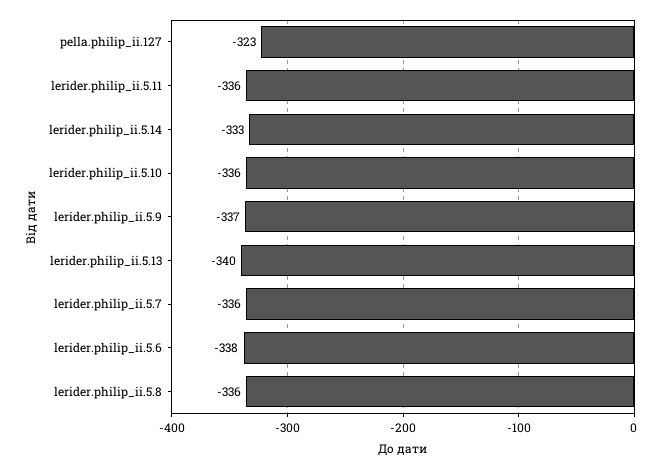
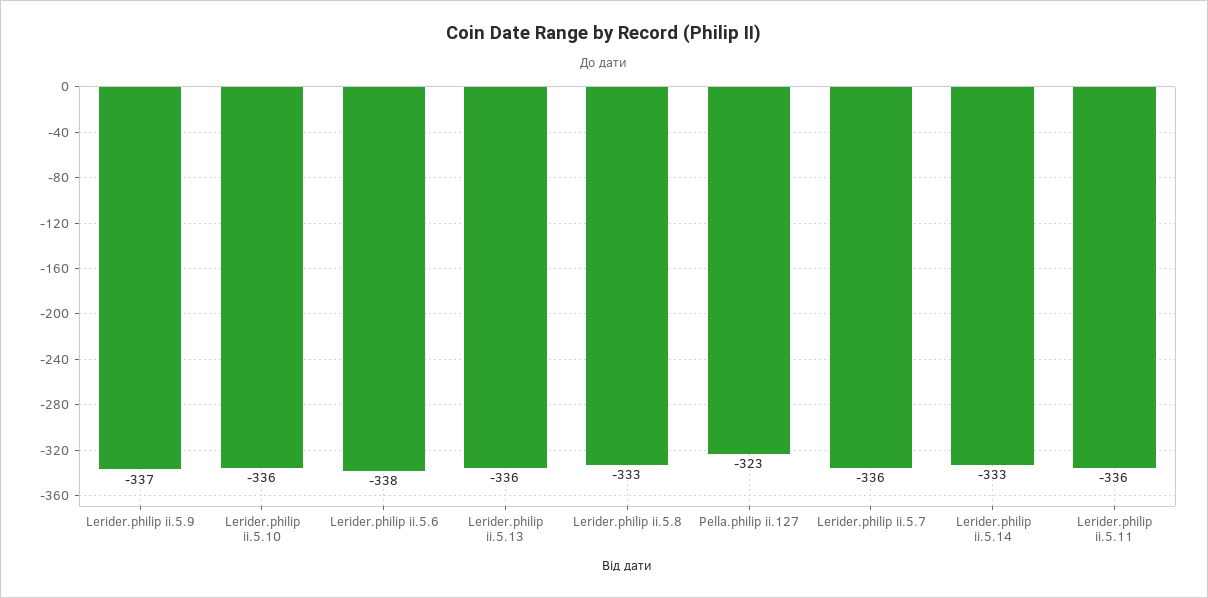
  {
    "pella.philip_ii.127": -323,
    "lerider.philip_ii.5.11": -336,
    "lerider.philip_ii.5.14": -333,
    "lerider.philip_ii.5.10": -336,
    "lerider.philip_ii.5.9": -337,
-   "lerider.philip_ii.5.13": -340,
+   "lerider.philip_ii.5.13": -336,
    "lerider.philip_ii.5.7": -336,
    "lerider.philip_ii.5.6": -338,
-   "lerider.philip_ii.5.8": -336
+   "lerider.philip_ii.5.8": -333
  }

